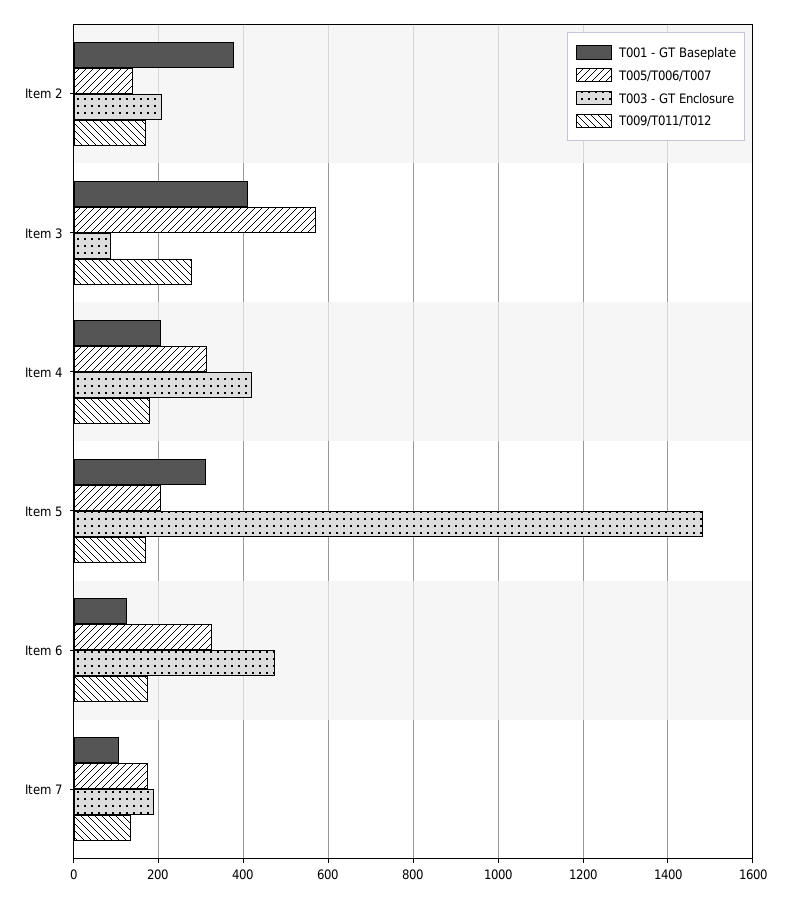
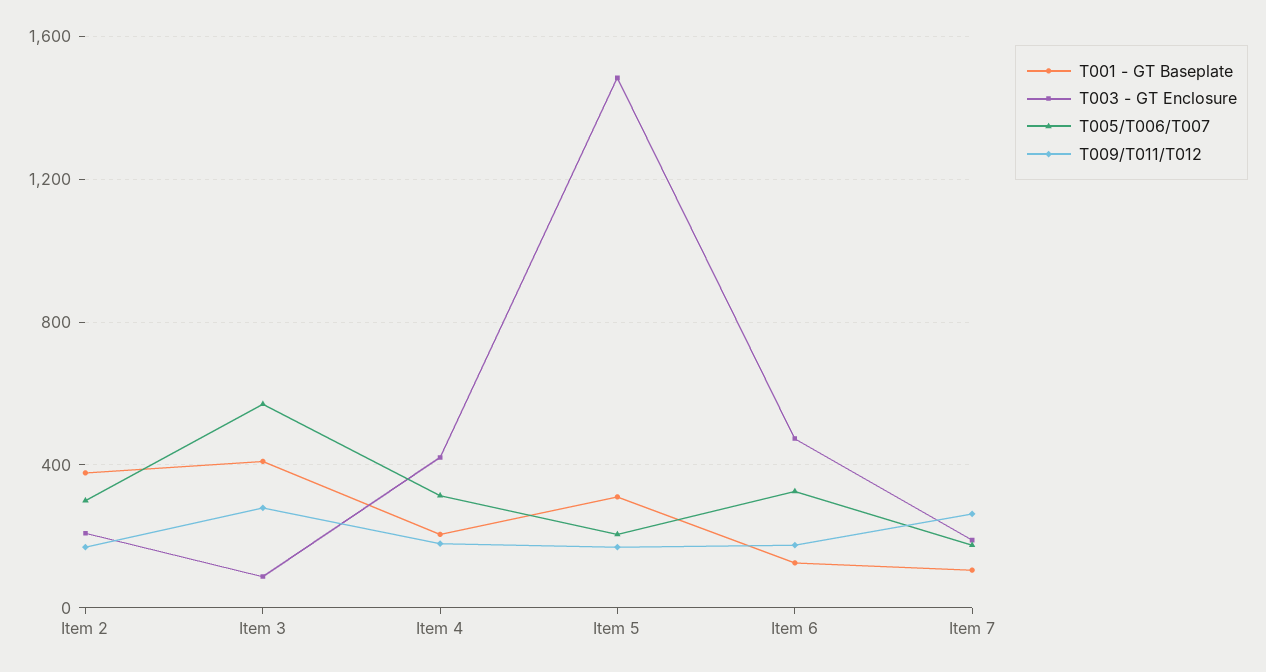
  {
    "T001 - GT Baseplate": {
      "Item 2": 380,
      "Item 3": 420,
      "Item 4": 200,
      "Item 5": 320,
      "Item 6": 120,
      "Item 7": 100
    },
    "T005/T006/T007": {
-     "Item 2": 140,
+     "Item 2": 300,
      "Item 3": 580,
      "Item 4": 320,
      "Item 5": 200,
      "Item 6": 320,
      "Item 7": 180
    },
    "T003 - GT Enclosure": {
      "Item 2": 200,
      "Item 3": 80,
      "Item 4": 420,
      "Item 5": 1480,
      "Item 6": 480,
      "Item 7": 200
    },
    "T009/T011/T012": {
      "Item 2": 180,
      "Item 3": 280,
      "Item 4": 180,
      "Item 5": 180,
      "Item 6": 180,
-     "Item 7": 140
+     "Item 7": 250
    }
  }

